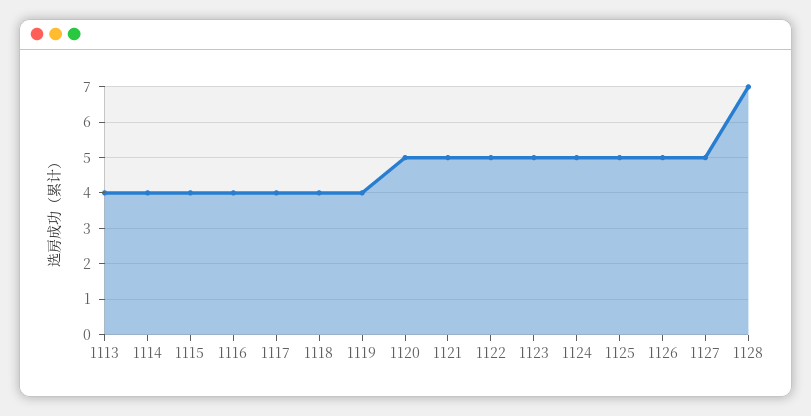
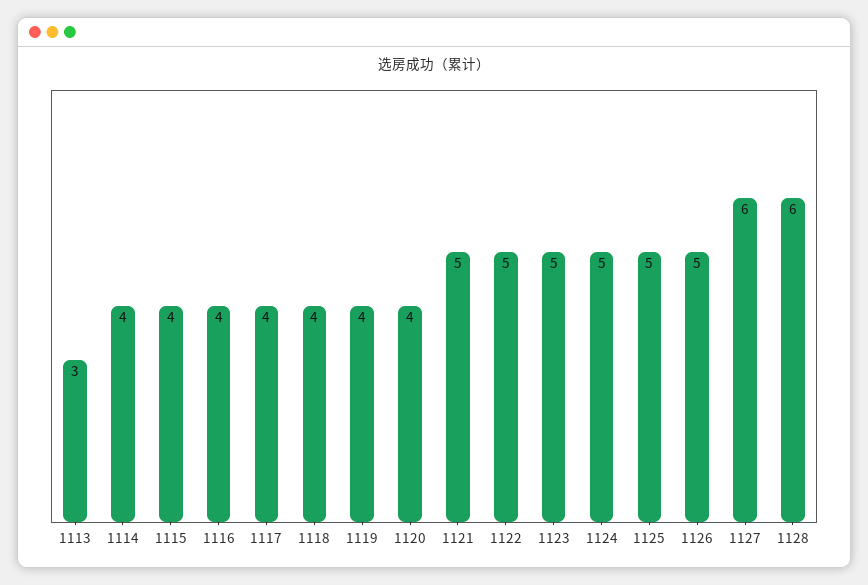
  {
-   "1113": 4,
+   "1113": 3,
    "1114": 4,
    "1115": 4,
    "1116": 4,
    "1117": 4,
    "1118": 4,
    "1119": 4,
-   "1120": 5,
+   "1120": 4,
    "1121": 5,
    "1122": 5,
    "1123": 5,
    "1124": 5,
    "1125": 5,
    "1126": 5,
-   "1127": 5,
+   "1127": 6,
-   "1128": 7
+   "1128": 6
  }

